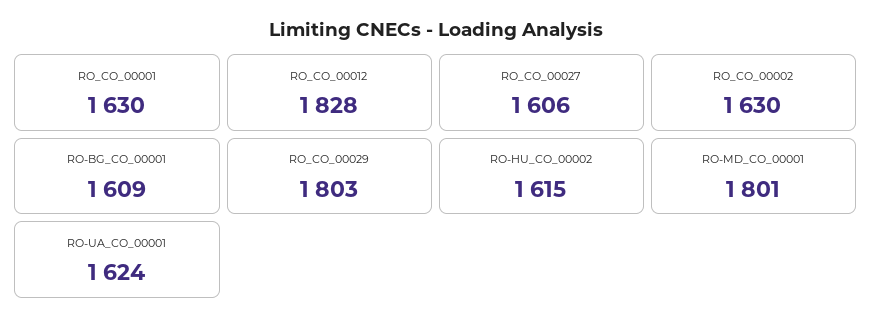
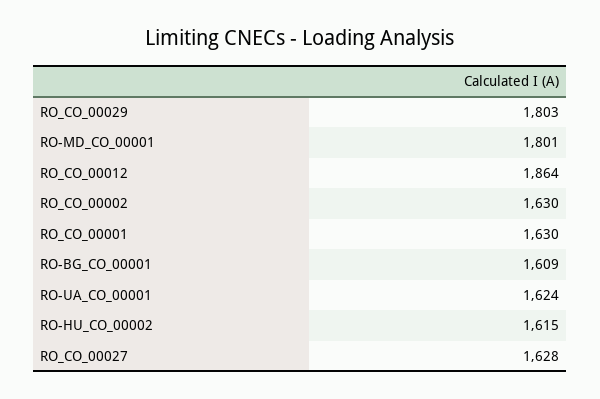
  {
    "RO_CO_00001": 1630,
-   "RO_CO_00012": 1828,
+   "RO_CO_00012": 1864,
-   "RO_CO_00027": 1606,
+   "RO_CO_00027": 1628,
    "RO_CO_00002": 1630,
    "RO-BG_CO_00001": 1609,
    "RO_CO_00029": 1803,
    "RO-HU_CO_00002": 1615,
    "RO-MD_CO_00001": 1801,
    "RO-UA_CO_00001": 1624
  }

